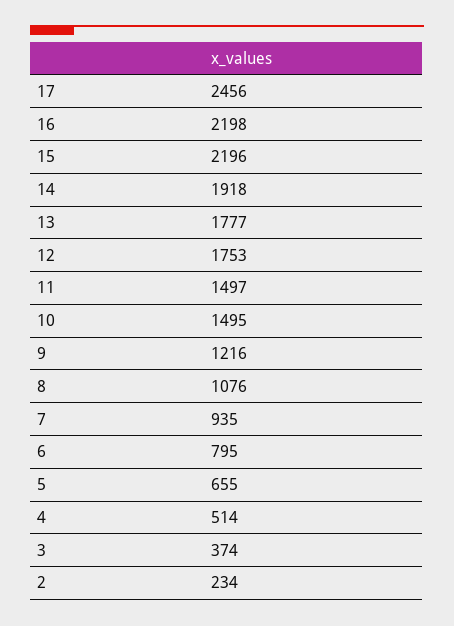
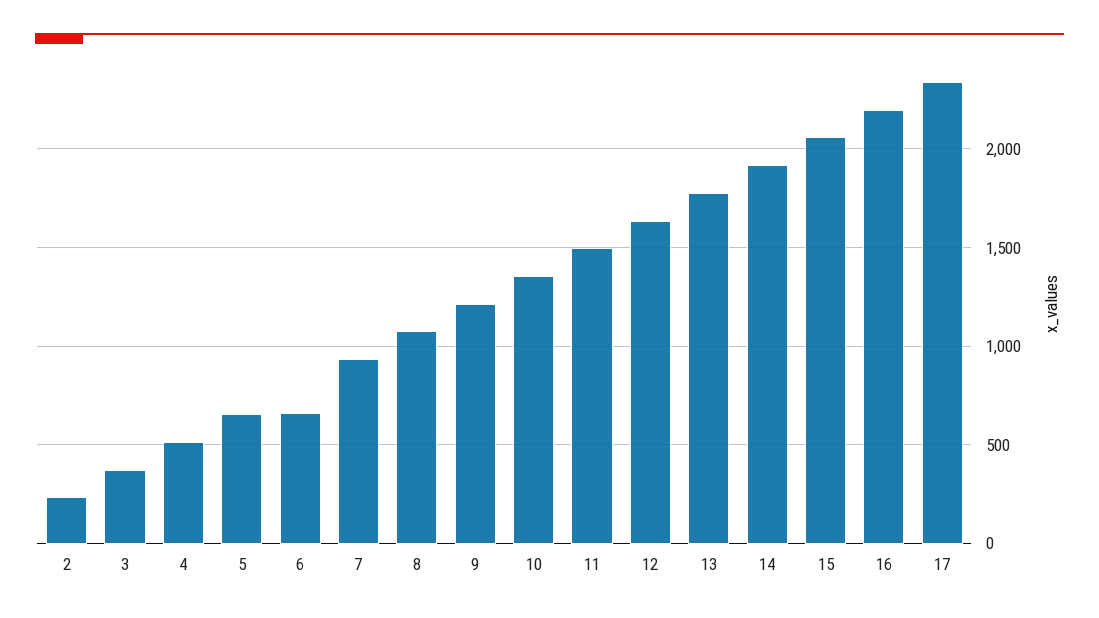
  {
-   "17": 2456,
+   "17": 2350,
    "16": 2198,
-   "15": 2196,
+   "15": 2050,
    "14": 1918,
    "13": 1777,
-   "12": 1753,
+   "12": 1650,
    "11": 1497,
-   "10": 1495,
+   "10": 1350,
    "9": 1216,
    "8": 1076,
    "7": 935,
-   "6": 795,
+   "6": 650,
    "5": 655,
    "4": 514,
    "3": 374,
    "2": 234
  }

